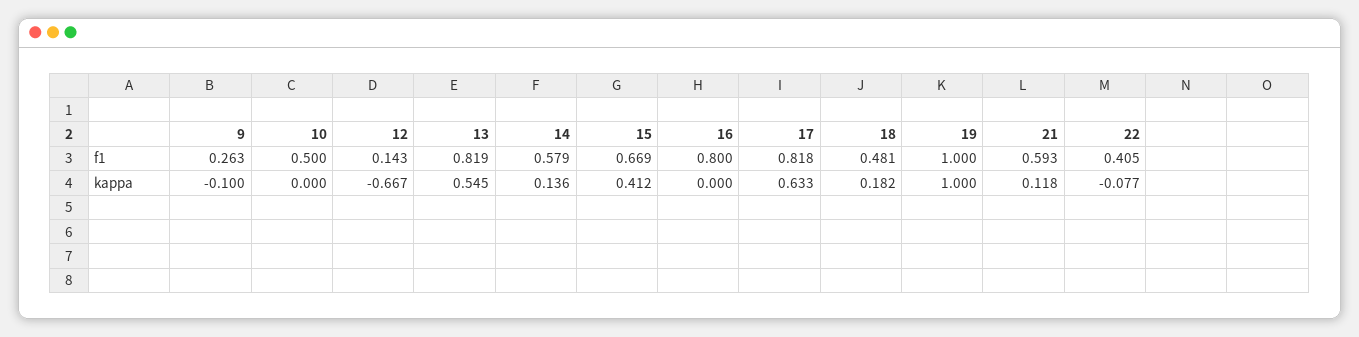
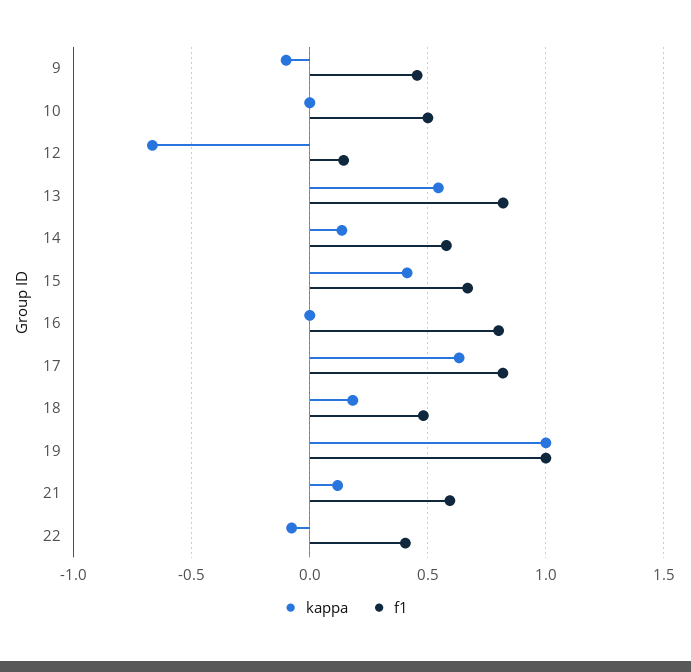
  {
    "f1": {
-     "9": 0.263,
+     "9": 0.45,
      "10": 0.5,
      "12": 0.143,
      "13": 0.819,
      "14": 0.579,
      "15": 0.669,
      "16": 0.8,
      "17": 0.818,
      "18": 0.481,
      "19": 1,
      "21": 0.593,
      "22": 0.405
    },
    "kappa": {
      "9": -0.1,
      "10": 0,
      "12": -0.667,
      "13": 0.545,
      "14": 0.136,
      "15": 0.412,
      "16": 0,
      "17": 0.633,
      "18": 0.182,
      "19": 1,
      "21": 0.118,
      "22": -0.077
    }
  }

